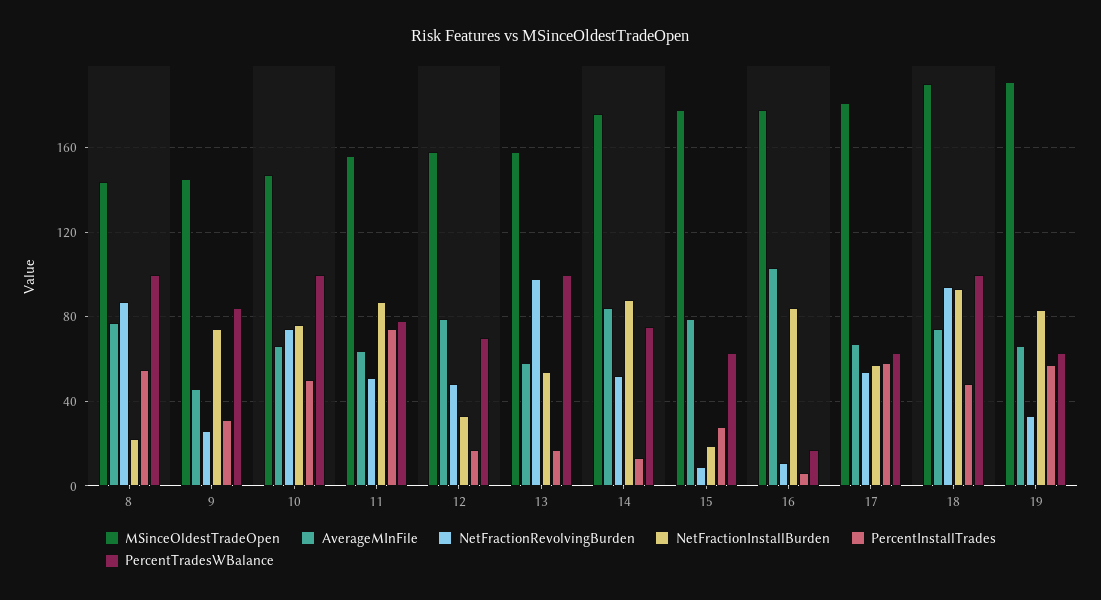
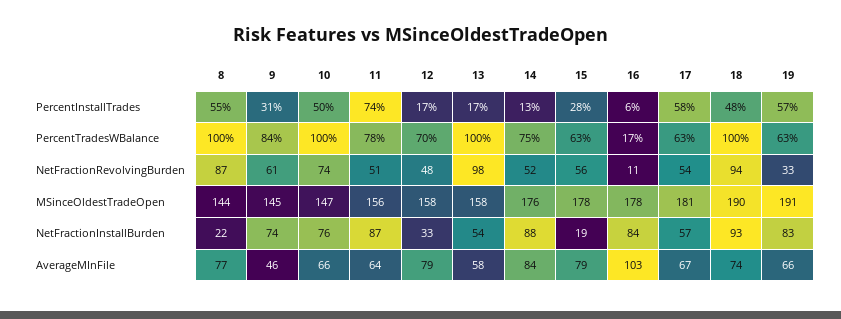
  {
    "MSinceOldestTradeOpen": {
      "8": 144,
      "9": 145,
      "10": 147,
      "11": 156,
      "12": 158,
      "13": 158,
      "14": 176,
      "15": 178,
      "16": 178,
      "17": 181,
      "18": 190,
      "19": 191
    },
    "AverageMInFile": {
      "8": 77,
      "9": 46,
      "10": 66,
      "11": 64,
      "12": 79,
      "13": 58,
      "14": 84,
      "15": 79,
      "16": 103,
      "17": 67,
      "18": 74,
      "19": 66
    },
    "NetFractionRevolvingBurden": {
      "8": 87,
-     "9": 25,
+     "9": 61,
      "10": 74,
      "11": 51,
      "12": 48,
      "13": 98,
      "14": 52,
-     "15": 10,
+     "15": 56,
      "16": 11,
      "17": 54,
      "18": 94,
      "19": 33
    },
    "NetFractionInstallBurden": {
      "8": 22,
      "9": 74,
      "10": 76,
      "11": 87,
      "12": 33,
      "13": 54,
      "14": 88,
      "15": 19,
      "16": 84,
      "17": 57,
      "18": 93,
      "19": 83
    },
    "PercentInstallTrades": {
      "8": 55,
      "9": 31,
      "10": 50,
      "11": 74,
      "12": 17,
      "13": 17,
      "14": 13,
      "15": 28,
      "16": 6,
      "17": 58,
      "18": 48,
      "19": 57
    },
    "PercentTradesWBalance": {
      "8": 100,
      "9": 84,
      "10": 100,
      "11": 78,
      "12": 70,
      "13": 100,
      "14": 75,
      "15": 63,
      "16": 17,
      "17": 63,
      "18": 100,
      "19": 63
    }
  }

